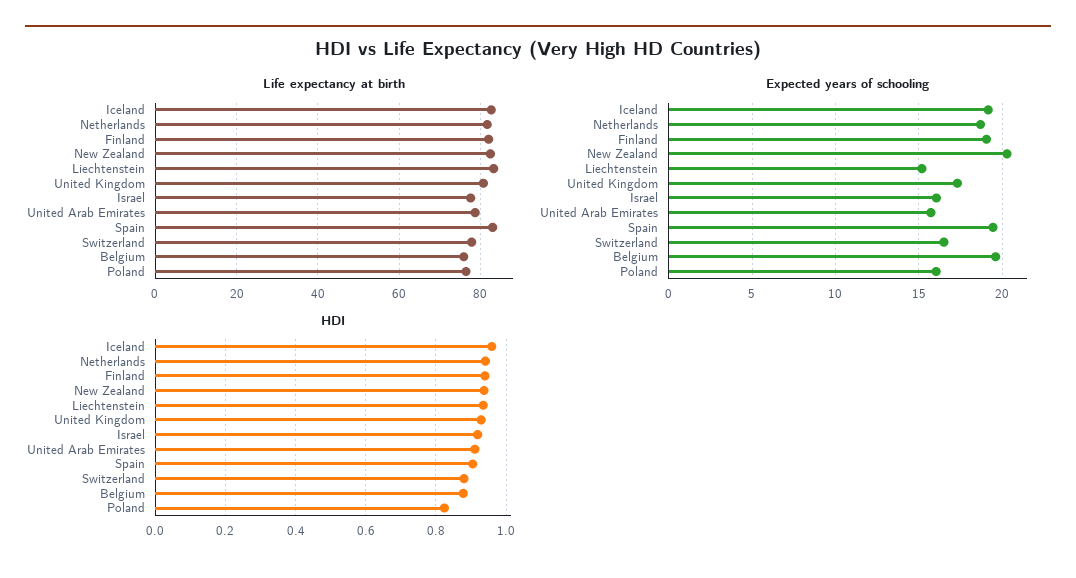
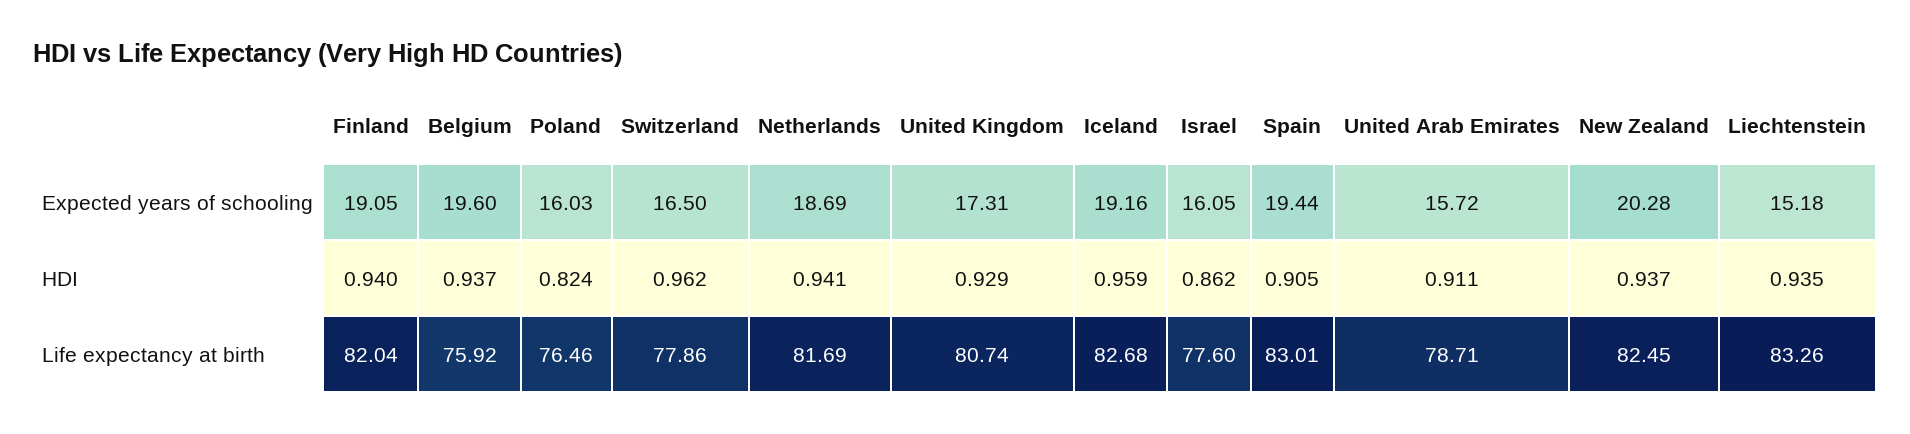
  {
    "Life expectancy at birth": {
      "Iceland": 82.68,
      "Netherlands": 81.69,
      "Finland": 82.04,
      "New Zealand": 82.45,
      "Liechtenstein": 83.26,
      "United Kingdom": 80.74,
      "Israel": 77.6,
      "United Arab Emirates": 78.71,
      "Spain": 83.01,
      "Switzerland": 77.86,
      "Belgium": 75.92,
      "Poland": 76.46
    },
    "Expected years of schooling": {
      "Iceland": 19.16,
      "Netherlands": 18.69,
      "Finland": 19.05,
      "New Zealand": 20.28,
      "Liechtenstein": 15.18,
      "United Kingdom": 17.31,
      "Israel": 16.05,
      "United Arab Emirates": 15.72,
      "Spain": 19.44,
      "Switzerland": 16.5,
      "Belgium": 19.6,
      "Poland": 16.03
    },
    "HDI": {
      "Iceland": 0.959,
      "Netherlands": 0.941,
      "Finland": 0.94,
      "New Zealand": 0.937,
      "Liechtenstein": 0.935,
      "United Kingdom": 0.929,
-     "Israel": 0.92,
+     "Israel": 0.862,
      "United Arab Emirates": 0.911,
      "Spain": 0.905,
-     "Switzerland": 0.88,
+     "Switzerland": 0.962,
-     "Belgium": 0.88,
+     "Belgium": 0.937,
      "Poland": 0.824
    }
  }

